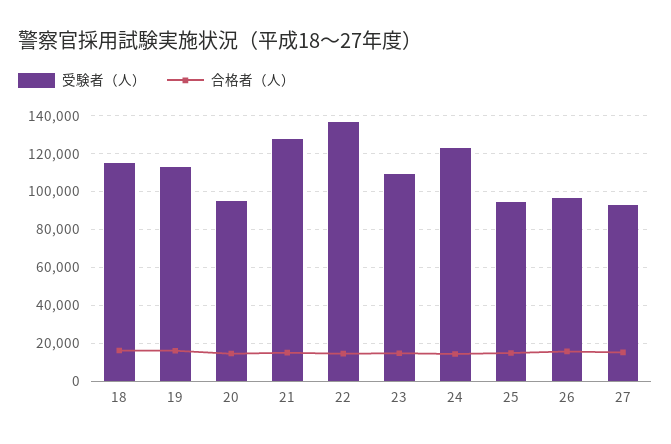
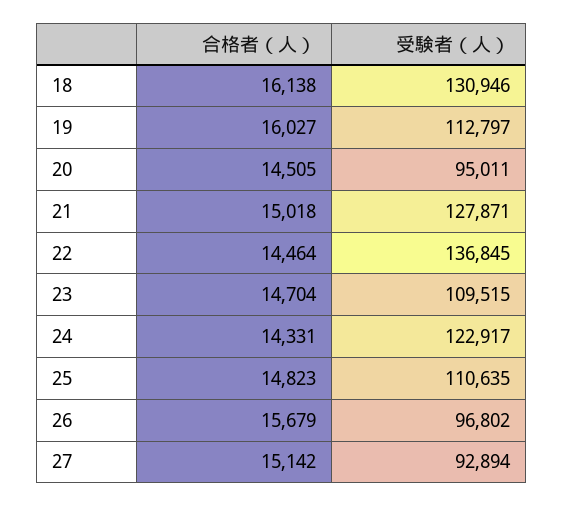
  {
    "受験者（人）": {
-     "18": 115000,
+     "18": 130946,
      "19": 112797,
      "20": 95011,
      "21": 127871,
      "22": 136845,
      "23": 109515,
      "24": 122917,
-     "25": 95000,
+     "25": 110635,
      "26": 96802,
      "27": 92894
    },
    "合格者（人）": {
      "18": 16138,
      "19": 16027,
      "20": 14505,
      "21": 15018,
      "22": 14464,
      "23": 14704,
      "24": 14331,
      "25": 14823,
      "26": 15679,
      "27": 15142
    }
  }

